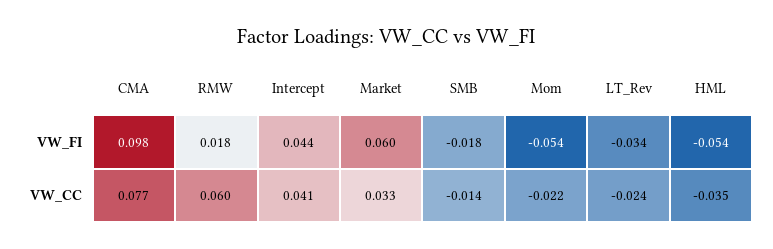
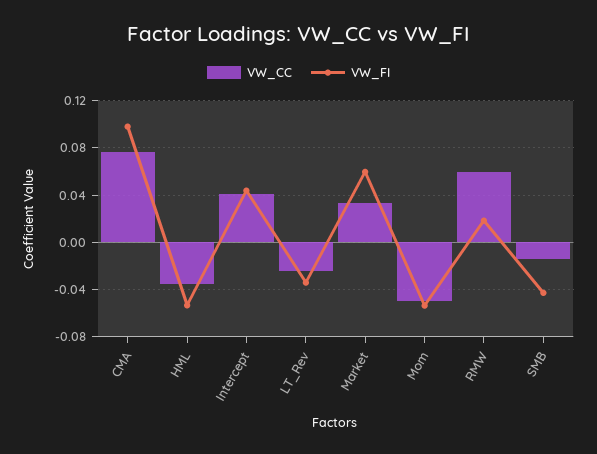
  {
    "VW_FI": {
      "CMA": 0.098,
      "RMW": 0.018,
      "Intercept": 0.044,
      "Market": 0.06,
-     "SMB": -0.018,
+     "SMB": -0.04,
      "Mom": -0.054,
      "LT_Rev": -0.034,
      "HML": -0.054
    },
    "VW_CC": {
      "CMA": 0.077,
      "RMW": 0.06,
      "Intercept": 0.041,
      "Market": 0.033,
      "SMB": -0.014,
-     "Mom": -0.022,
+     "Mom": -0.05,
      "LT_Rev": -0.024,
      "HML": -0.035
    }
  }

